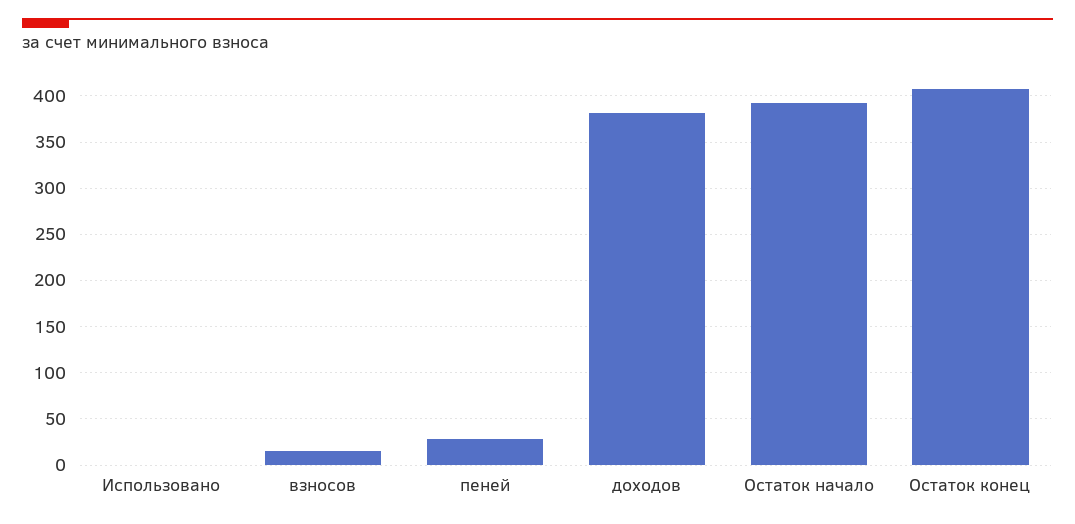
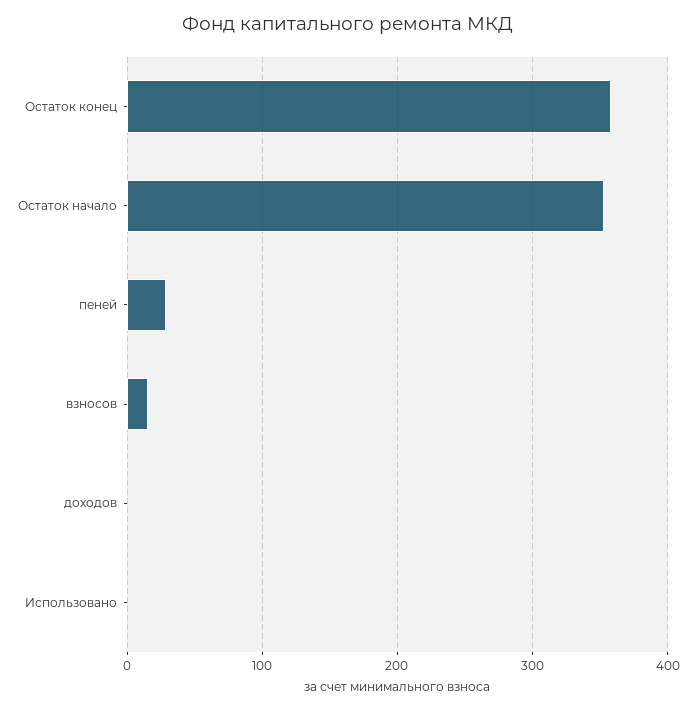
  {
    "Использовано": 0,
    "взносов": 20,
    "пеней": 30,
-   "доходов": 380,
+   "доходов": 0,
-   "Остаток начало": 390,
+   "Остаток начало": 350,
-   "Остаток конец": 410
+   "Остаток конец": 360
  }

